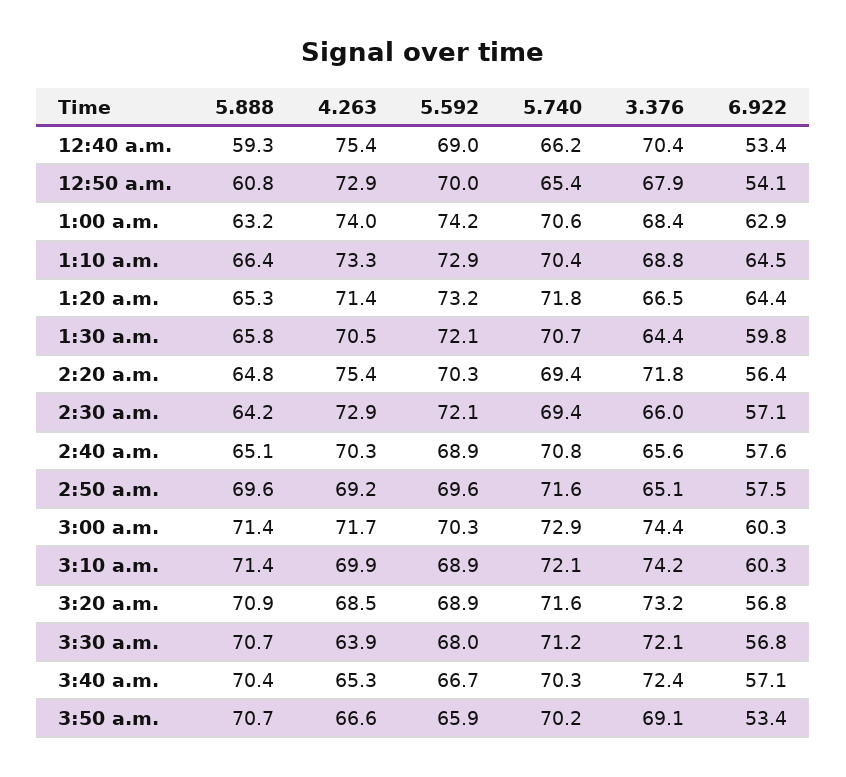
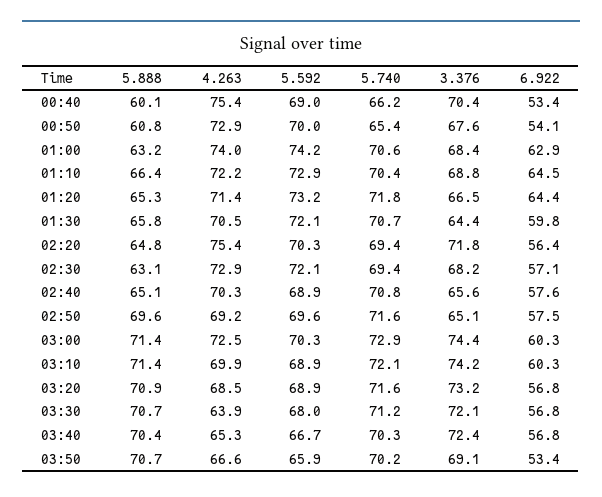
  {
    "5.888": {
-     "12:40 a.m.": 59.3,
+     "12:40 a.m.": 60.1,
      "12:50 a.m.": 60.8,
      "1:00 a.m.": 63.2,
      "1:10 a.m.": 66.4,
      "1:20 a.m.": 65.3,
      "1:30 a.m.": 65.8,
      "2:20 a.m.": 64.8,
-     "2:30 a.m.": 64.2,
+     "2:30 a.m.": 63.1,
      "2:40 a.m.": 65.1,
      "2:50 a.m.": 69.6,
      "3:00 a.m.": 71.4,
      "3:10 a.m.": 71.4,
      "3:20 a.m.": 70.9,
      "3:30 a.m.": 70.7,
      "3:40 a.m.": 70.4,
      "3:50 a.m.": 70.7
    },
    "4.263": {
      "12:40 a.m.": 75.4,
      "12:50 a.m.": 72.9,
      "1:00 a.m.": 74,
-     "1:10 a.m.": 73.3,
+     "1:10 a.m.": 72.2,
      "1:20 a.m.": 71.4,
      "1:30 a.m.": 70.5,
      "2:20 a.m.": 75.4,
      "2:30 a.m.": 72.9,
      "2:40 a.m.": 70.3,
      "2:50 a.m.": 69.2,
-     "3:00 a.m.": 71.7,
+     "3:00 a.m.": 72.5,
      "3:10 a.m.": 69.9,
      "3:20 a.m.": 68.5,
      "3:30 a.m.": 63.9,
      "3:40 a.m.": 65.3,
      "3:50 a.m.": 66.6
    },
    "5.592": {
      "12:40 a.m.": 69,
      "12:50 a.m.": 70,
      "1:00 a.m.": 74.2,
      "1:10 a.m.": 72.9,
      "1:20 a.m.": 73.2,
      "1:30 a.m.": 72.1,
      "2:20 a.m.": 70.3,
      "2:30 a.m.": 72.1,
      "2:40 a.m.": 68.9,
      "2:50 a.m.": 69.6,
      "3:00 a.m.": 70.3,
      "3:10 a.m.": 68.9,
      "3:20 a.m.": 68.9,
      "3:30 a.m.": 68,
      "3:40 a.m.": 66.7,
      "3:50 a.m.": 65.9
    },
    "5.740": {
      "12:40 a.m.": 66.2,
      "12:50 a.m.": 65.4,
      "1:00 a.m.": 70.6,
      "1:10 a.m.": 70.4,
      "1:20 a.m.": 71.8,
      "1:30 a.m.": 70.7,
      "2:20 a.m.": 69.4,
      "2:30 a.m.": 69.4,
      "2:40 a.m.": 70.8,
      "2:50 a.m.": 71.6,
      "3:00 a.m.": 72.9,
      "3:10 a.m.": 72.1,
      "3:20 a.m.": 71.6,
      "3:30 a.m.": 71.2,
      "3:40 a.m.": 70.3,
      "3:50 a.m.": 70.2
    },
    "3.376": {
      "12:40 a.m.": 70.4,
-     "12:50 a.m.": 67.9,
+     "12:50 a.m.": 67.6,
      "1:00 a.m.": 68.4,
      "1:10 a.m.": 68.8,
      "1:20 a.m.": 66.5,
      "1:30 a.m.": 64.4,
      "2:20 a.m.": 71.8,
-     "2:30 a.m.": 66,
+     "2:30 a.m.": 68.2,
      "2:40 a.m.": 65.6,
      "2:50 a.m.": 65.1,
      "3:00 a.m.": 74.4,
      "3:10 a.m.": 74.2,
      "3:20 a.m.": 73.2,
      "3:30 a.m.": 72.1,
      "3:40 a.m.": 72.4,
      "3:50 a.m.": 69.1
    },
    "6.922": {
      "12:40 a.m.": 53.4,
      "12:50 a.m.": 54.1,
      "1:00 a.m.": 62.9,
      "1:10 a.m.": 64.5,
      "1:20 a.m.": 64.4,
      "1:30 a.m.": 59.8,
      "2:20 a.m.": 56.4,
      "2:30 a.m.": 57.1,
      "2:40 a.m.": 57.6,
      "2:50 a.m.": 57.5,
      "3:00 a.m.": 60.3,
      "3:10 a.m.": 60.3,
      "3:20 a.m.": 56.8,
      "3:30 a.m.": 56.8,
-     "3:40 a.m.": 57.1,
+     "3:40 a.m.": 56.8,
      "3:50 a.m.": 53.4
    }
  }

